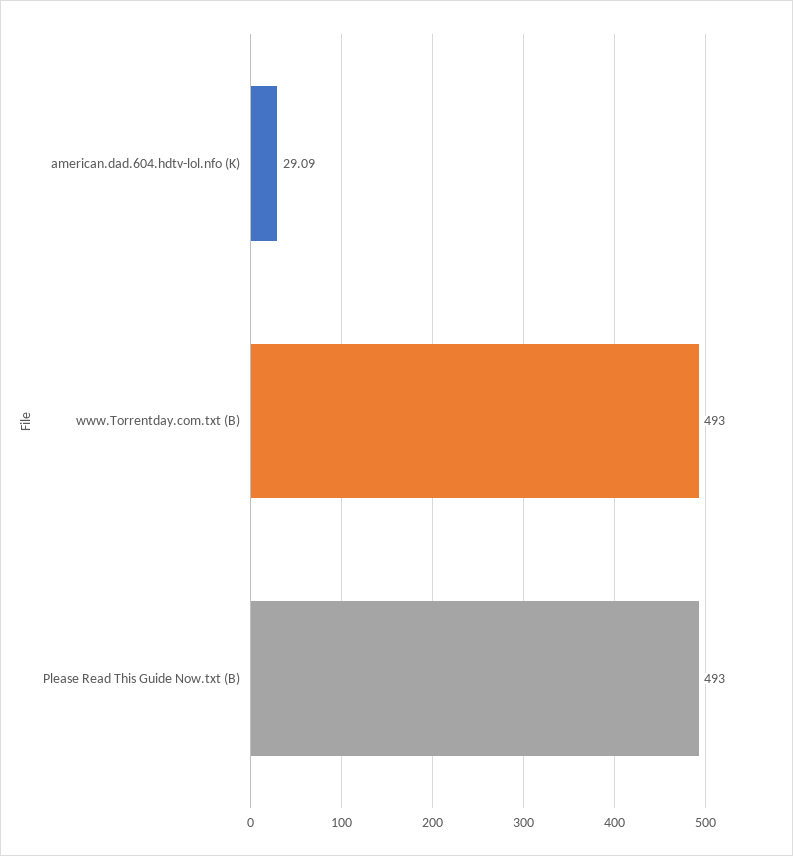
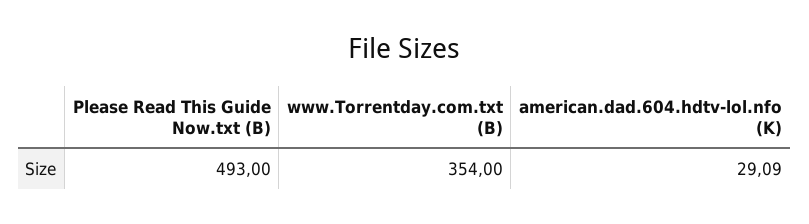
  {
    "american.dad.604.hdtv-lol.nfo (K)": 29.09,
-   "www.Torrentday.com.txt (B)": 493,
+   "www.Torrentday.com.txt (B)": 354,
    "Please Read This Guide Now.txt (B)": 493
  }

